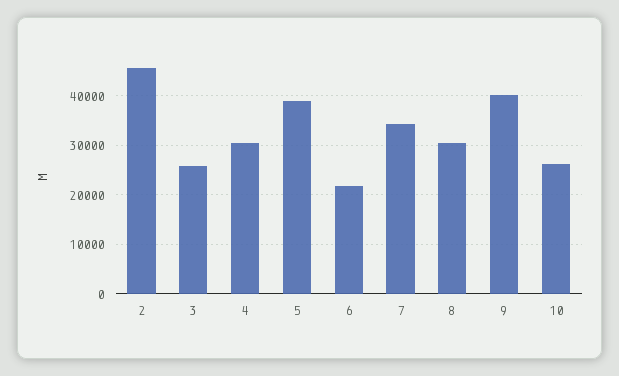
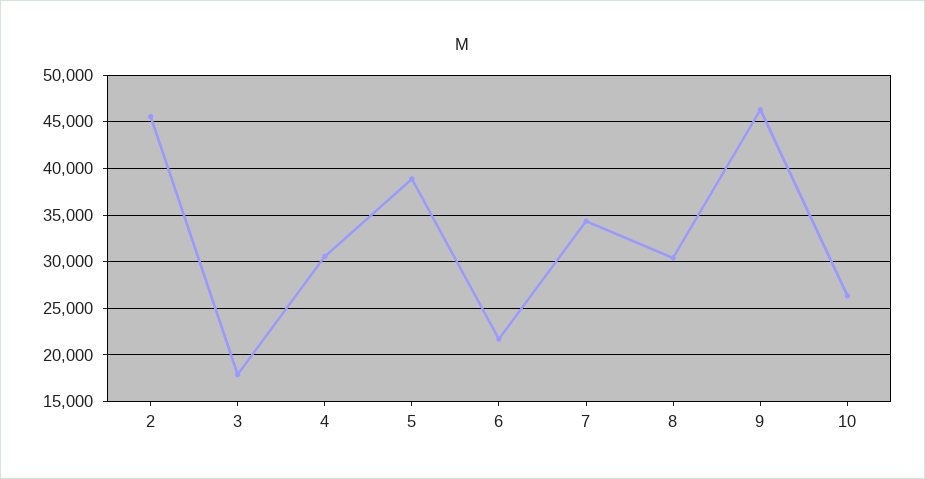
  {
    "2": 46000,
-   "3": 26000,
+   "3": 18000,
    "4": 31000,
    "5": 39000,
    "6": 22000,
    "7": 34000,
    "8": 30000,
-   "9": 40000,
+   "9": 46000,
    "10": 26000
  }

